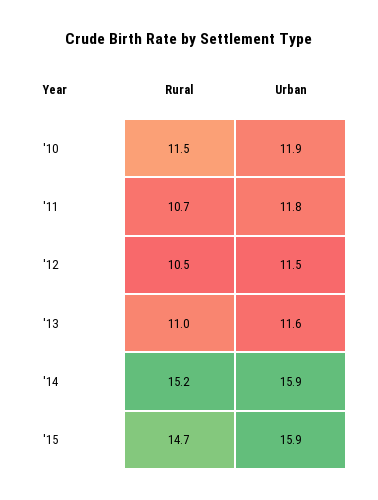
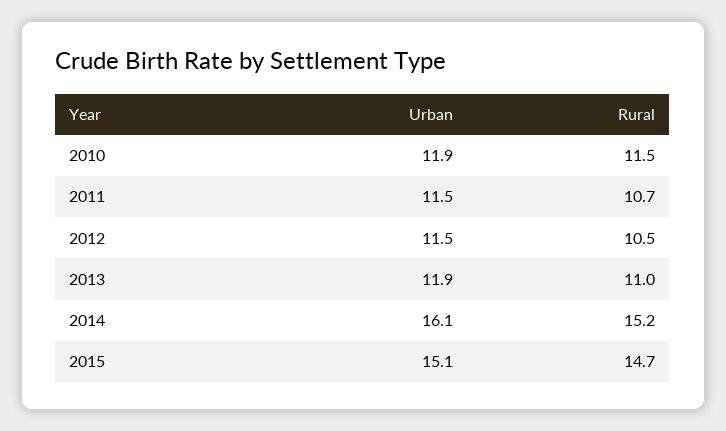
  {
    "Rural": {
      "'10": 11.5,
      "'11": 10.7,
      "'12": 10.5,
      "'13": 11,
      "'14": 15.2,
      "'15": 14.7
    },
    "Urban": {
      "'10": 11.9,
-     "'11": 11.8,
+     "'11": 11.5,
      "'12": 11.5,
-     "'13": 11.6,
+     "'13": 11.9,
-     "'14": 15.9,
+     "'14": 16.1,
-     "'15": 15.9
+     "'15": 15.1
    }
  }

